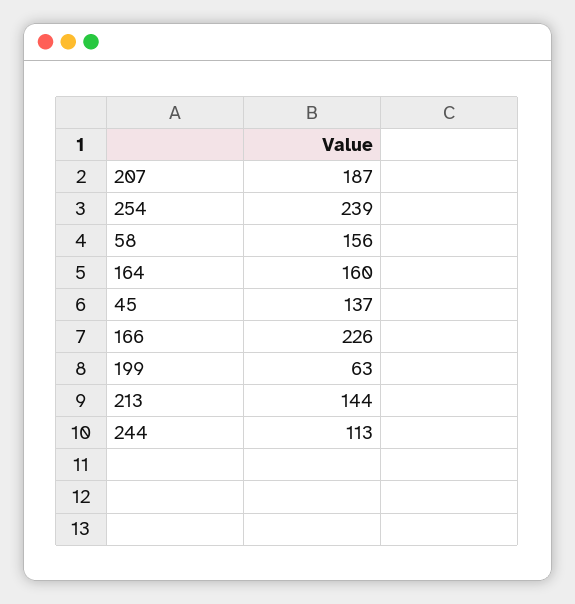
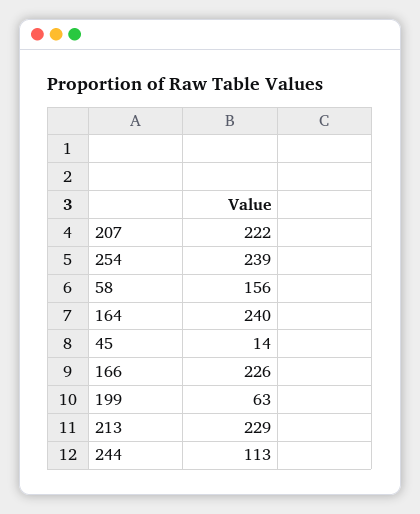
  {
-   "207": 187,
+   "207": 222,
    "254": 239,
    "58": 156,
-   "164": 160,
+   "164": 240,
-   "45": 137,
+   "45": 14,
    "166": 226,
    "199": 63,
-   "213": 144,
+   "213": 229,
    "244": 113
  }

